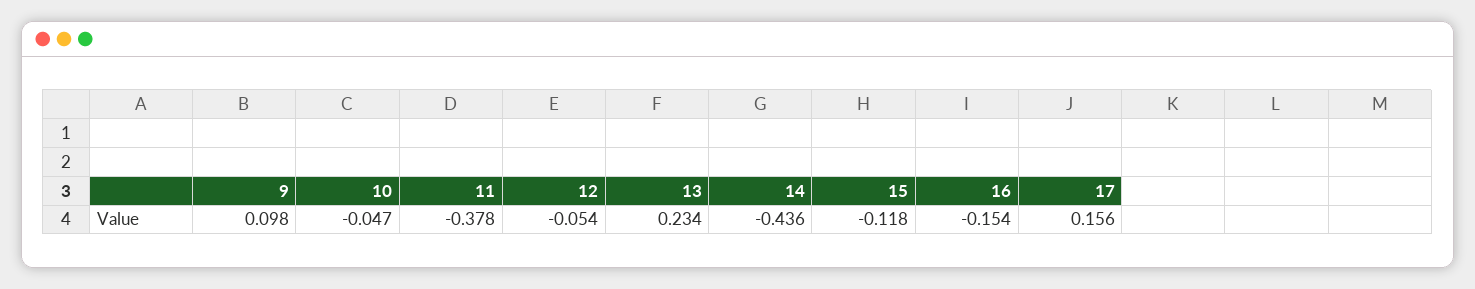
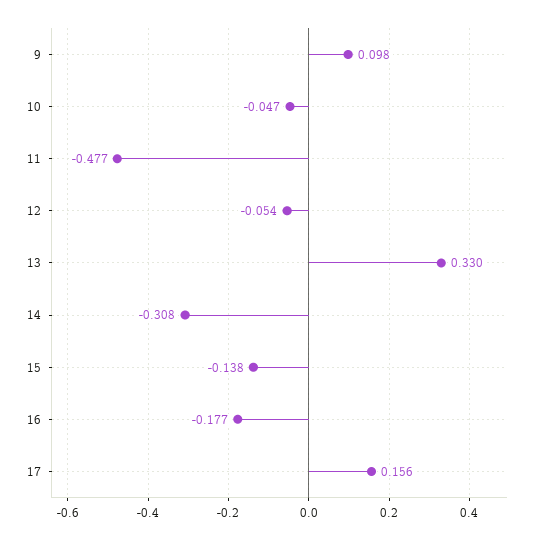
  {
    "9": 0.098,
    "10": -0.047,
-   "11": -0.378,
+   "11": -0.477,
    "12": -0.054,
-   "13": 0.234,
+   "13": 0.33,
-   "14": -0.436,
+   "14": -0.308,
-   "15": -0.118,
+   "15": -0.138,
-   "16": -0.154,
+   "16": -0.177,
    "17": 0.156
  }

